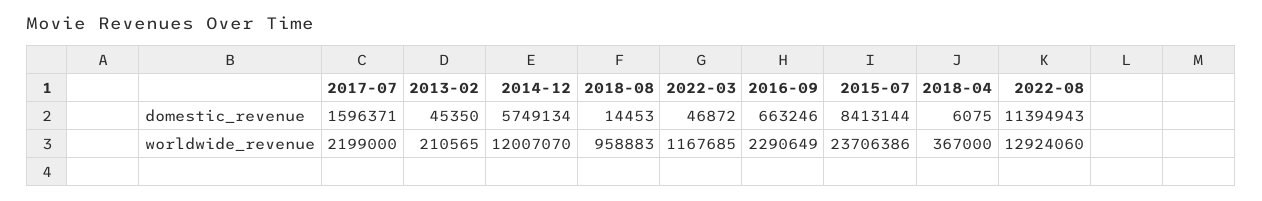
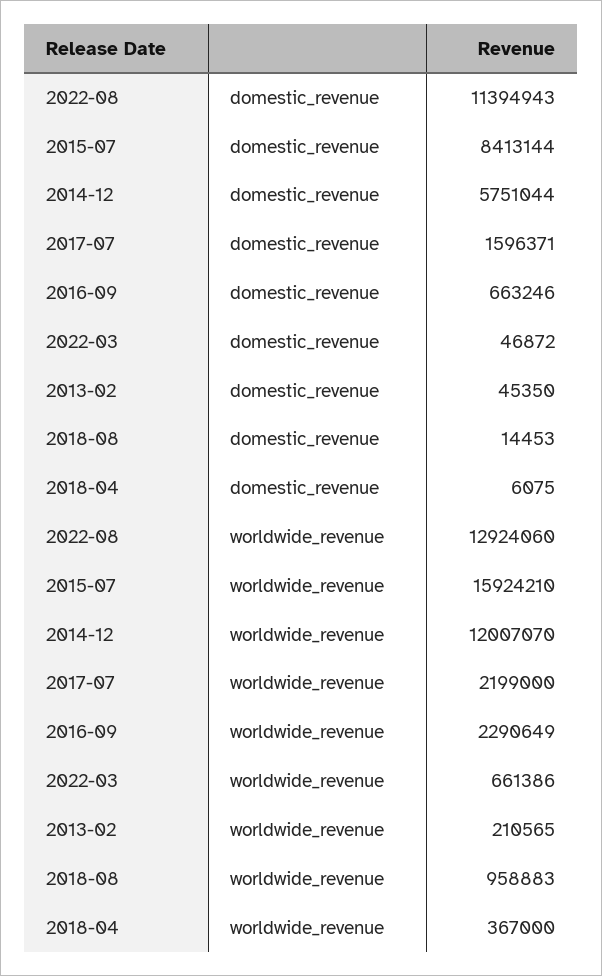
  {
    "2017-07": {
      "domestic_revenue": 1596371,
      "worldwide_revenue": 2199000
    },
    "2013-02": {
      "domestic_revenue": 45350,
      "worldwide_revenue": 210565
    },
    "2014-12": {
-     "domestic_revenue": 5749134,
+     "domestic_revenue": 5751044,
      "worldwide_revenue": 12007070
    },
    "2018-08": {
      "domestic_revenue": 14453,
      "worldwide_revenue": 958883
    },
    "2022-03": {
      "domestic_revenue": 46872,
-     "worldwide_revenue": 1167685
+     "worldwide_revenue": 661386
    },
    "2016-09": {
      "domestic_revenue": 663246,
      "worldwide_revenue": 2290649
    },
    "2015-07": {
      "domestic_revenue": 8413144,
-     "worldwide_revenue": 23706386
+     "worldwide_revenue": 15924210
    },
    "2018-04": {
      "domestic_revenue": 6075,
      "worldwide_revenue": 367000
    },
    "2022-08": {
      "domestic_revenue": 11394943,
      "worldwide_revenue": 12924060
    }
  }

